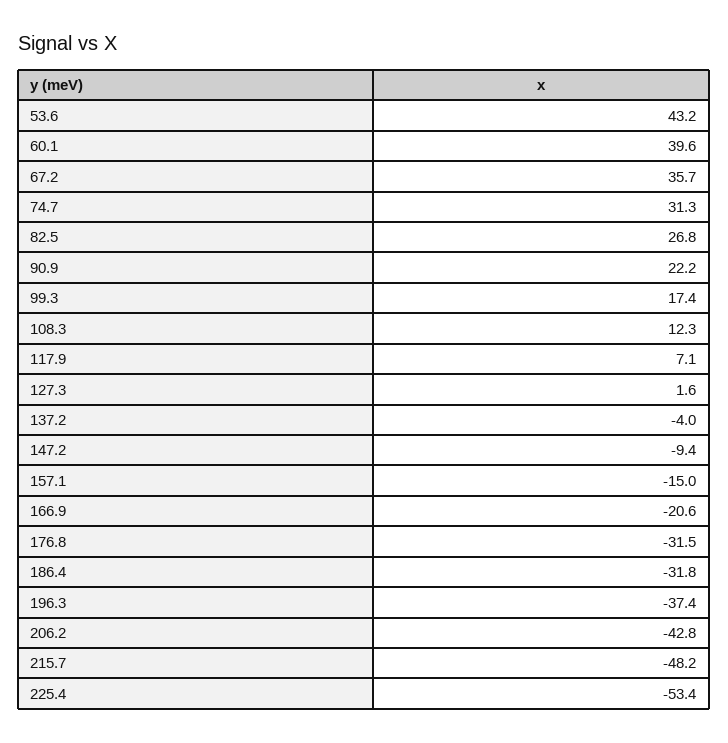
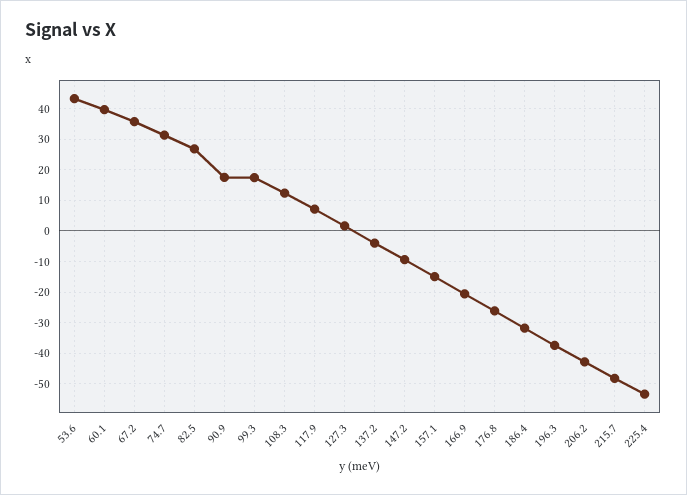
  {
    "53.6": 43.2,
    "60.1": 39.6,
    "67.2": 35.7,
    "74.7": 31.3,
    "82.5": 26.8,
-   "90.9": 22.2,
+   "90.9": 18,
    "99.3": 17.4,
    "108.3": 12.3,
    "117.9": 7.1,
    "127.3": 1.6,
    "137.2": -4,
    "147.2": -9.4,
    "157.1": -15,
    "166.9": -20.6,
-   "176.8": -31.5,
+   "176.8": -26,
    "186.4": -31.8,
    "196.3": -37.4,
    "206.2": -42.8,
    "215.7": -48.2,
    "225.4": -53.4
  }

